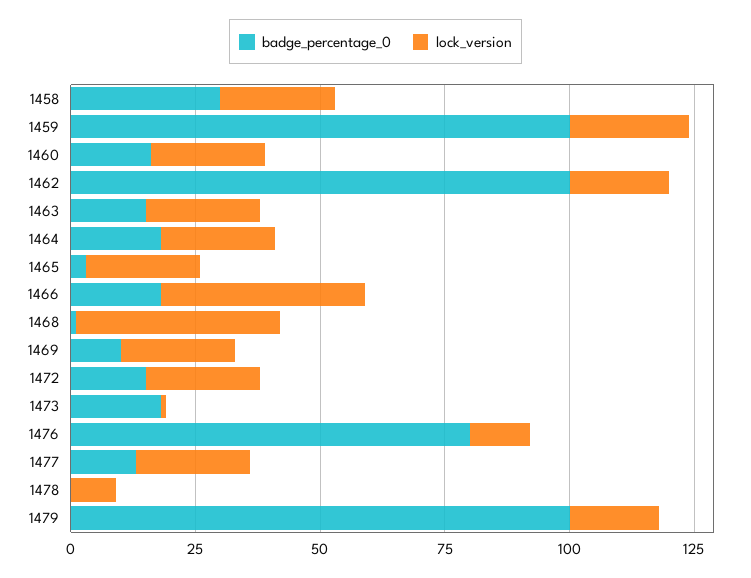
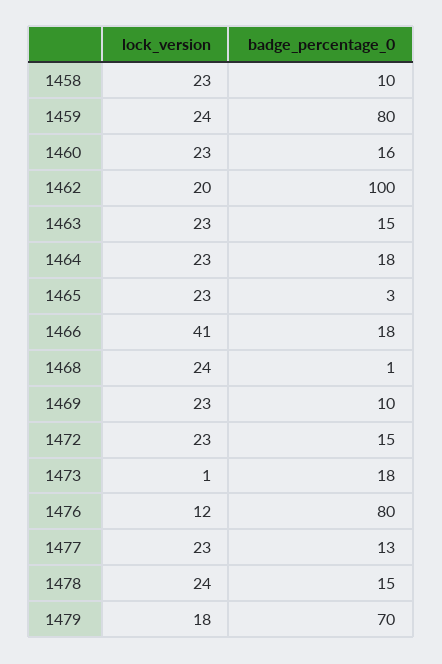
  {
    "badge_percentage_0": {
-     "1458": 30,
+     "1458": 10,
-     "1459": 100,
+     "1459": 80,
      "1460": 16,
      "1462": 100,
      "1463": 15,
      "1464": 18,
      "1465": 3,
      "1466": 18,
      "1468": 1,
      "1469": 10,
      "1472": 15,
      "1473": 18,
      "1476": 80,
      "1477": 13,
-     "1478": 0,
+     "1478": 15,
-     "1479": 100
+     "1479": 70
    },
    "lock_version": {
      "1458": 23,
      "1459": 24,
      "1460": 23,
      "1462": 20,
      "1463": 23,
      "1464": 23,
      "1465": 23,
      "1466": 41,
-     "1468": 40,
+     "1468": 24,
      "1469": 23,
      "1472": 23,
      "1473": 1,
      "1476": 12,
      "1477": 23,
-     "1478": 10,
+     "1478": 24,
      "1479": 18
    }
  }

